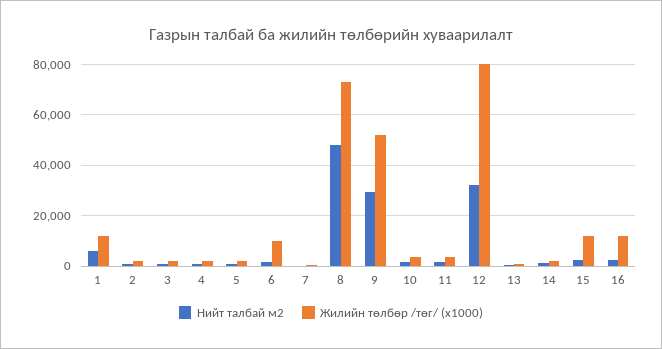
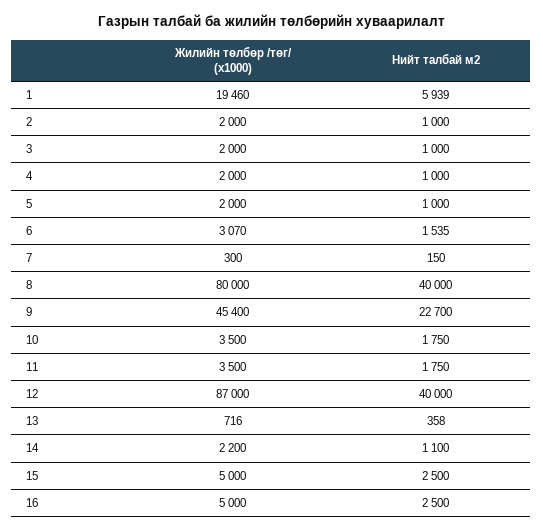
  {
    "Нийт талбай м2": {
      "1": 5939,
      "2": 1000,
      "3": 1000,
      "4": 1000,
      "5": 1000,
      "6": 1535,
      "7": 150,
-     "8": 47500,
+     "8": 40000,
-     "9": 30000,
+     "9": 22700,
      "10": 1750,
      "11": 1750,
-     "12": 32500,
+     "12": 40000,
      "13": 358,
      "14": 1100,
      "15": 2500,
      "16": 2500
    },
    "Жилийн төлбөр /төг/ (x1000)": {
-     "1": 12500,
+     "1": 19460,
      "2": 2000,
      "3": 2000,
      "4": 2000,
      "5": 2000,
-     "6": 10000,
+     "6": 3070,
      "7": 300,
-     "8": 72500,
+     "8": 80000,
-     "9": 52500,
+     "9": 45400,
      "10": 3500,
      "11": 3500,
-     "12": 80000,
+     "12": 87000,
      "13": 716,
      "14": 2200,
-     "15": 12500,
+     "15": 5000,
-     "16": 12500
+     "16": 5000
    }
  }

